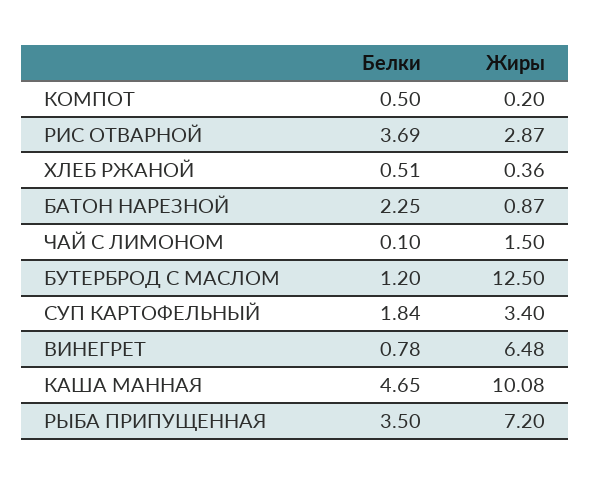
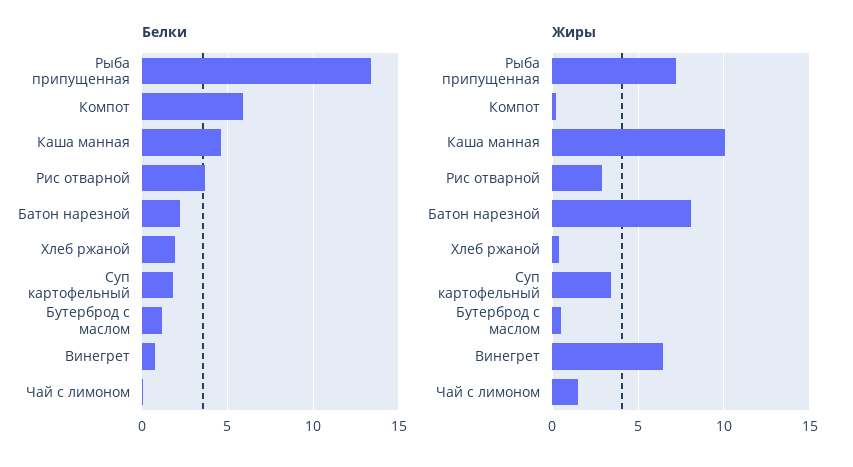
  {
    "Белки": {
-     "КОМПОТ": 0.5,
+     "КОМПОТ": 6,
      "РИС ОТВАРНОЙ": 3.69,
-     "ХЛЕБ РЖАНОЙ": 0.51,
+     "ХЛЕБ РЖАНОЙ": 2,
      "БАТОН НАРЕЗНОЙ": 2.25,
      "ЧАЙ С ЛИМОНОМ": 0.1,
      "БУТЕРБРОД С МАСЛОМ": 1.2,
      "СУП КАРТОФЕЛЬНЫЙ": 1.84,
      "ВИНЕГРЕТ": 0.78,
      "КАША МАННАЯ": 4.65,
-     "РЫБА ПРИПУЩЕННАЯ": 3.5
+     "РЫБА ПРИПУЩЕННАЯ": 13.5
    },
    "Жиры": {
      "КОМПОТ": 0.2,
      "РИС ОТВАРНОЙ": 2.87,
      "ХЛЕБ РЖАНОЙ": 0.36,
-     "БАТОН НАРЕЗНОЙ": 0.87,
+     "БАТОН НАРЕЗНОЙ": 8,
      "ЧАЙ С ЛИМОНОМ": 1.5,
-     "БУТЕРБРОД С МАСЛОМ": 12.5,
+     "БУТЕРБРОД С МАСЛОМ": 0.5,
      "СУП КАРТОФЕЛЬНЫЙ": 3.4,
      "ВИНЕГРЕТ": 6.48,
      "КАША МАННАЯ": 10.08,
      "РЫБА ПРИПУЩЕННАЯ": 7.2
    }
  }

